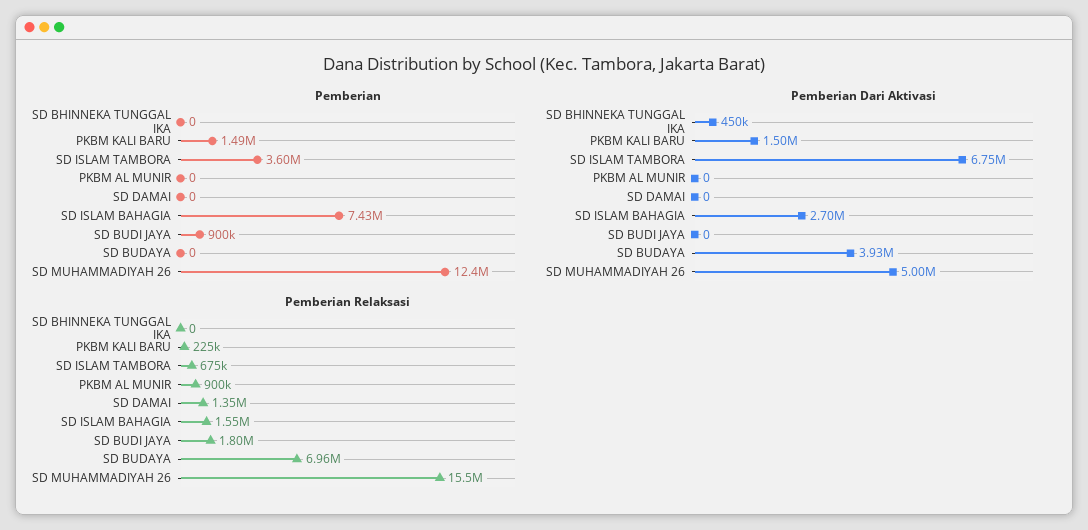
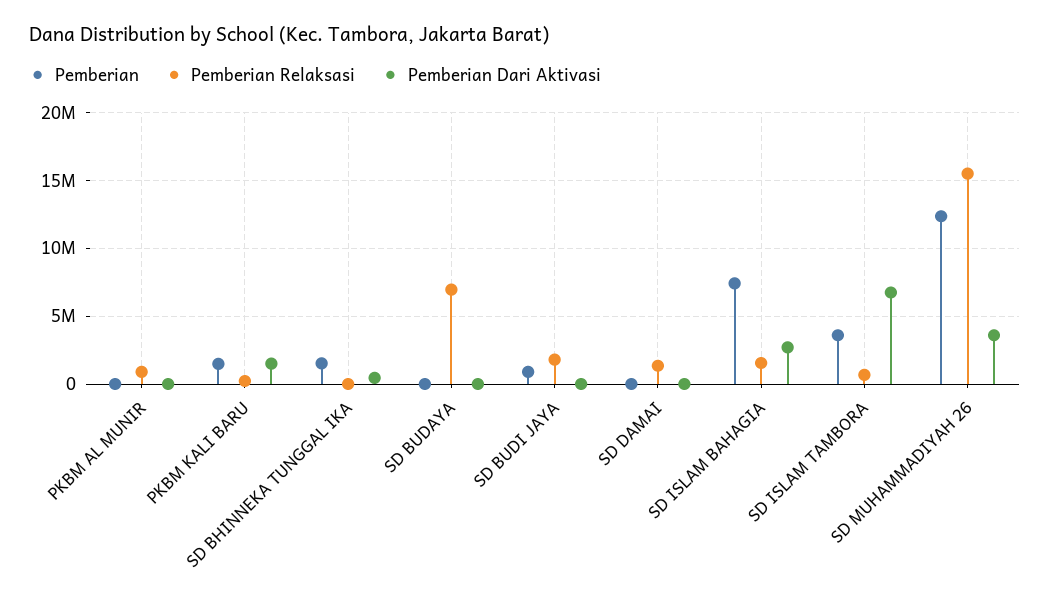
  {
    "Pemberian": {
-     "SD BHINNEKA TUNGGAL IKA": 0,
+     "SD BHINNEKA TUNGGAL IKA": 1500000,
      "PKBM KALI BARU": 1490000,
      "SD ISLAM TAMBORA": 3600000,
      "PKBM AL MUNIR": 0,
      "SD DAMAI": 0,
      "SD ISLAM BAHAGIA": 7430000,
      "SD BUDI JAYA": 900000,
      "SD BUDAYA": 0,
      "SD MUHAMMADIYAH 26": 12400000
    },
    "Pemberian Dari Aktivasi": {
      "SD BHINNEKA TUNGGAL IKA": 450000,
      "PKBM KALI BARU": 1500000,
      "SD ISLAM TAMBORA": 6750000,
      "PKBM AL MUNIR": 0,
      "SD DAMAI": 0,
      "SD ISLAM BAHAGIA": 2700000,
      "SD BUDI JAYA": 0,
-     "SD BUDAYA": 3930000,
+     "SD BUDAYA": 0,
-     "SD MUHAMMADIYAH 26": 5000000
+     "SD MUHAMMADIYAH 26": 3500000
    },
    "Pemberian Relaksasi": {
      "SD BHINNEKA TUNGGAL IKA": 0,
      "PKBM KALI BARU": 225000,
      "SD ISLAM TAMBORA": 675000,
      "PKBM AL MUNIR": 900000,
      "SD DAMAI": 1350000,
      "SD ISLAM BAHAGIA": 1550000,
      "SD BUDI JAYA": 1800000,
      "SD BUDAYA": 6960000,
      "SD MUHAMMADIYAH 26": 15500000
    }
  }

